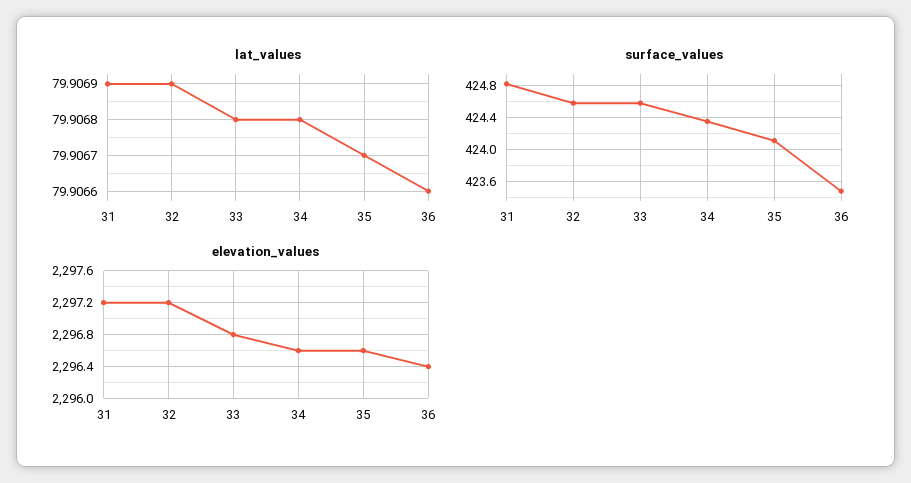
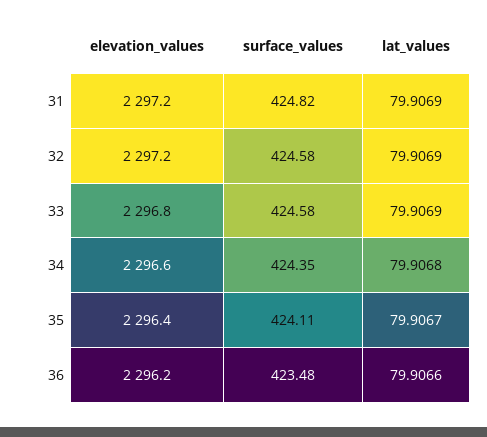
  {
    "lat_values": {
      "31": 79.9069,
      "32": 79.9069,
-     "33": 79.9068,
+     "33": 79.9069,
      "34": 79.9068,
      "35": 79.9067,
      "36": 79.9066
    },
    "surface_values": {
      "31": 424.82,
      "32": 424.58,
      "33": 424.58,
      "34": 424.35,
      "35": 424.11,
      "36": 423.48
    },
    "elevation_values": {
      "31": 2297.2,
      "32": 2297.2,
      "33": 2296.8,
      "34": 2296.6,
-     "35": 2296.6,
+     "35": 2296.4,
-     "36": 2296.4
+     "36": 2296.2
    }
  }

